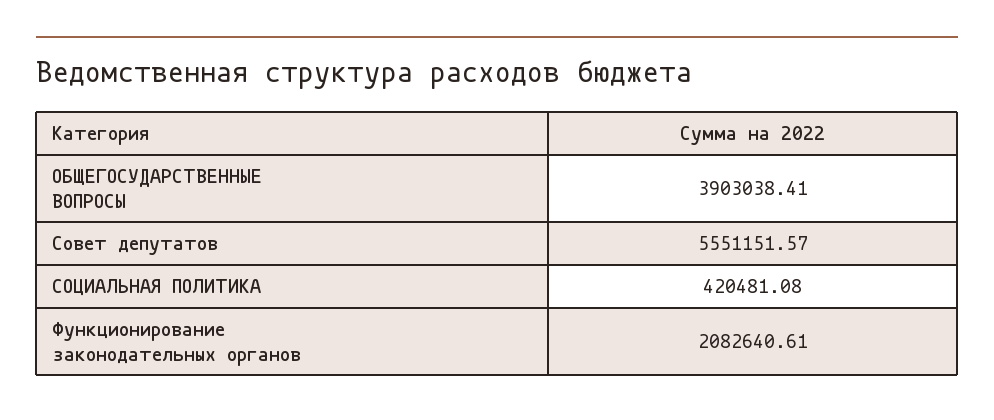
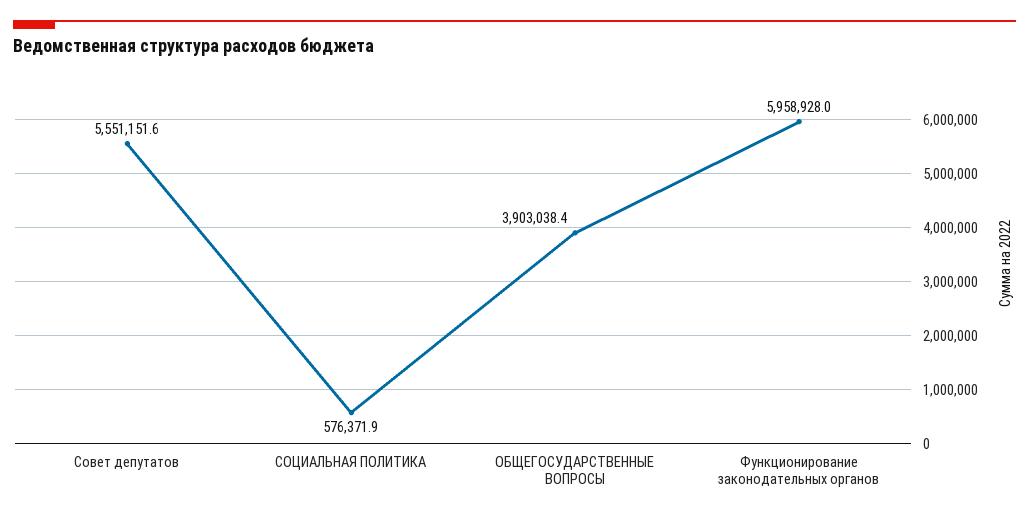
  {
    "ОБЩЕГОСУДАРСТВЕННЫЕ ВОПРОСЫ": 3903038.41,
    "Совет депутатов": 5551151.57,
-   "СОЦИАЛЬНАЯ ПОЛИТИКА": 420481.08,
+   "СОЦИАЛЬНАЯ ПОЛИТИКА": 576371.9,
-   "Функционирование законодательных органов": 2082640.61
+   "Функционирование законодательных органов": 5958928
  }

